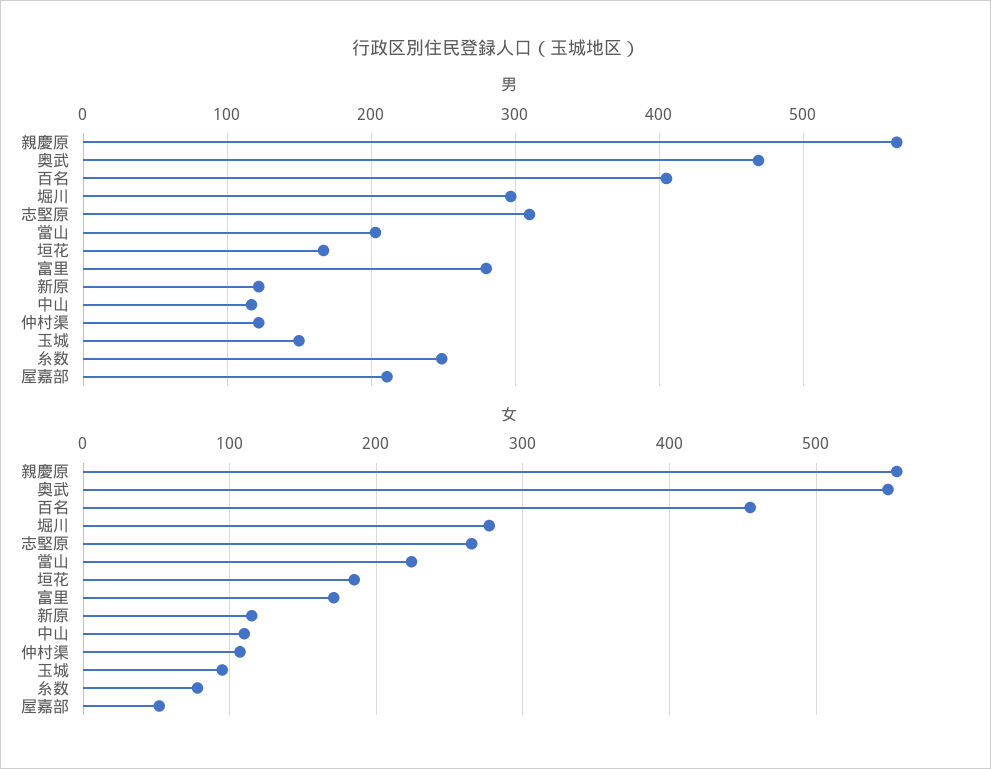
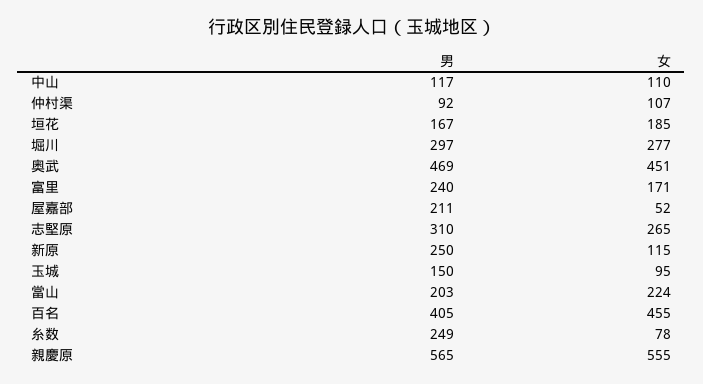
  {
    "男": {
      "親慶原": 565,
      "奥武": 469,
      "百名": 405,
      "堀川": 297,
      "志堅原": 310,
      "當山": 203,
      "垣花": 167,
-     "富里": 280,
+     "富里": 240,
-     "新原": 120,
+     "新原": 250,
      "中山": 117,
-     "仲村渠": 120,
+     "仲村渠": 92,
      "玉城": 150,
      "糸数": 249,
      "屋嘉部": 211
    },
    "女": {
      "親慶原": 555,
-     "奥武": 550,
+     "奥武": 451,
      "百名": 455,
      "堀川": 277,
      "志堅原": 265,
      "當山": 224,
      "垣花": 185,
      "富里": 171,
      "新原": 115,
      "中山": 110,
      "仲村渠": 107,
      "玉城": 95,
      "糸数": 78,
      "屋嘉部": 52
    }
  }

